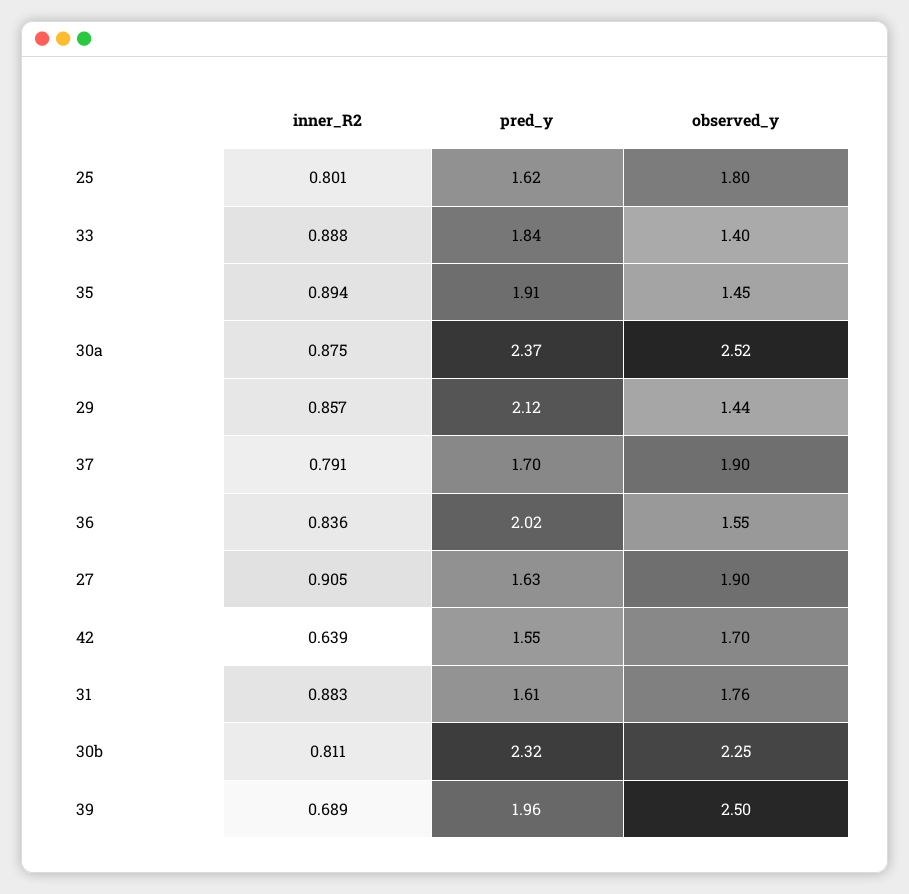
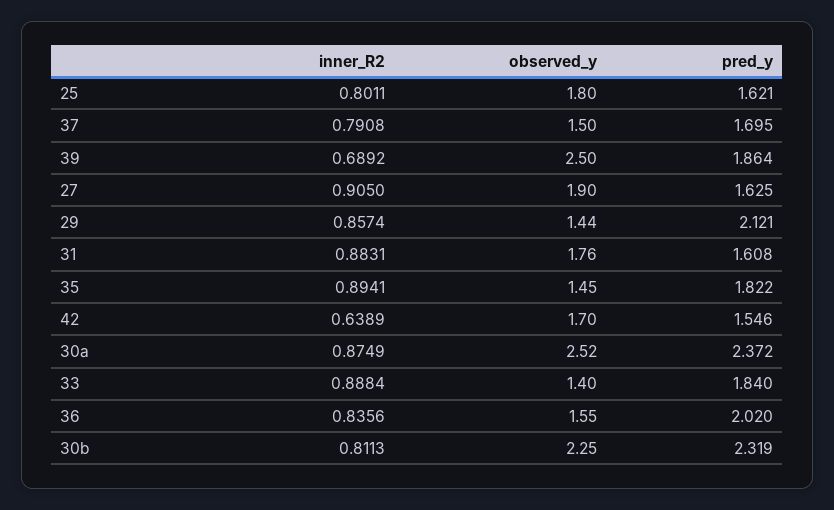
  {
    "inner_R2": {
      "25": 0.8011,
      "33": 0.8884,
      "35": 0.8941,
      "30a": 0.8749,
      "29": 0.8574,
      "37": 0.7908,
      "36": 0.8356,
      "27": 0.905,
      "42": 0.6389,
      "31": 0.8831,
      "30b": 0.8113,
      "39": 0.6892
    },
    "pred_y": {
      "25": 1.621,
      "33": 1.84,
-     "35": 1.91,
+     "35": 1.822,
      "30a": 2.372,
      "29": 2.121,
      "37": 1.695,
      "36": 2.02,
      "27": 1.625,
      "42": 1.546,
      "31": 1.608,
      "30b": 2.319,
-     "39": 1.96
+     "39": 1.864
    },
    "observed_y": {
      "25": 1.8,
      "33": 1.4,
      "35": 1.45,
      "30a": 2.52,
      "29": 1.44,
-     "37": 1.9,
+     "37": 1.5,
      "36": 1.55,
      "27": 1.9,
      "42": 1.7,
      "31": 1.76,
      "30b": 2.25,
      "39": 2.5
    }
  }

